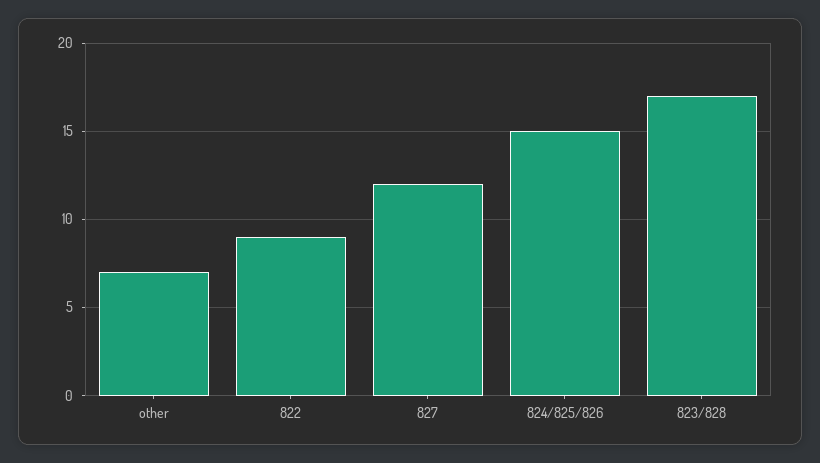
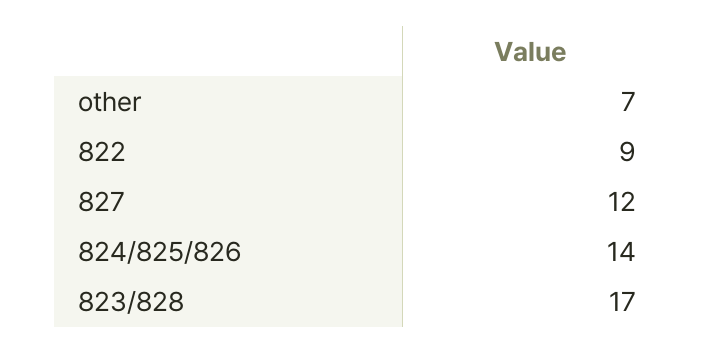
  {
    "other": 7,
    "822": 9,
    "827": 12,
-   "824/825/826": 15,
+   "824/825/826": 14,
    "823/828": 17
  }

